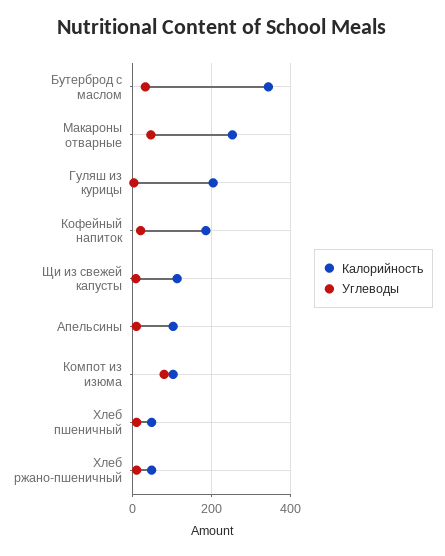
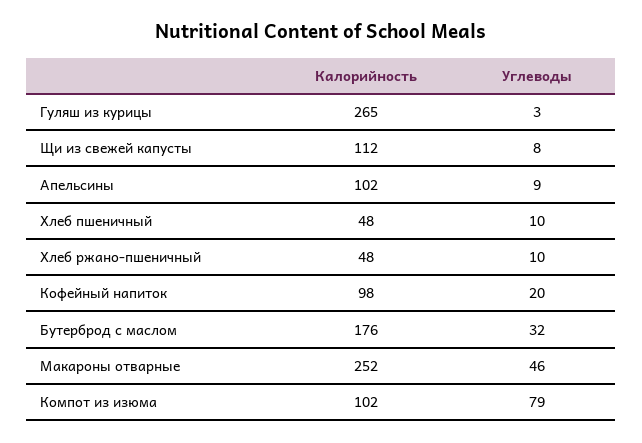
  {
    "Калорийность": {
-     "Бутерброд с маслом": 340,
+     "Бутерброд с маслом": 176,
      "Макароны отварные": 252,
-     "Гуляш из курицы": 200,
+     "Гуляш из курицы": 265,
-     "Кофейный напиток": 180,
+     "Кофейный напиток": 98,
      "Щи из свежей капусты": 112,
      "Апельсины": 102,
      "Компот из изюма": 102,
      "Хлеб пшеничный": 48,
      "Хлеб ржано-пшеничный": 48
    },
    "Углеводы": {
      "Бутерброд с маслом": 32,
      "Макароны отварные": 46,
      "Гуляш из курицы": 3,
      "Кофейный напиток": 20,
      "Щи из свежей капусты": 8,
      "Апельсины": 9,
      "Компот из изюма": 79,
      "Хлеб пшеничный": 10,
      "Хлеб ржано-пшеничный": 10
    }
  }

